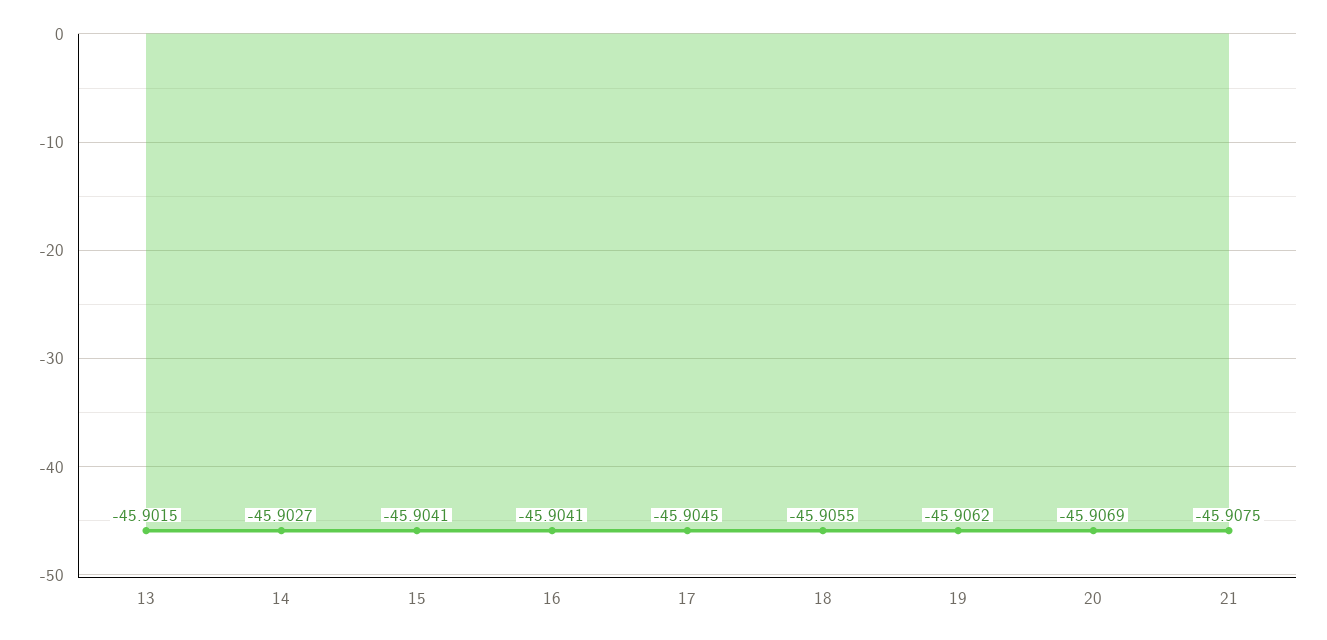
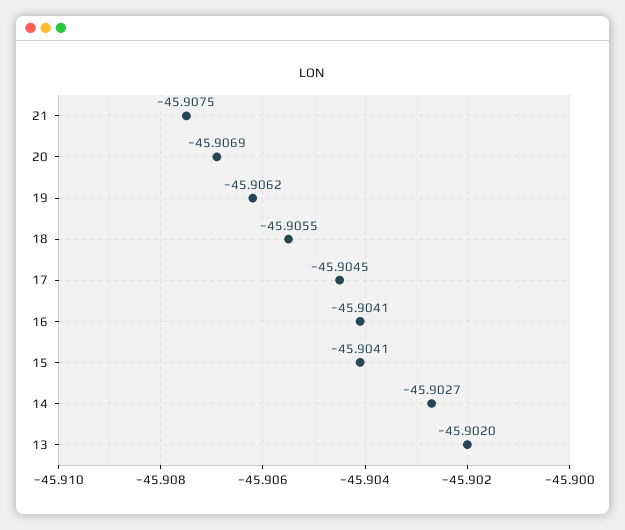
  {
-   "13": -45.9015,
+   "13": -45.902,
    "14": -45.9027,
    "15": -45.9041,
    "16": -45.9041,
    "17": -45.9045,
    "18": -45.9055,
    "19": -45.9062,
    "20": -45.9069,
    "21": -45.9075
  }

